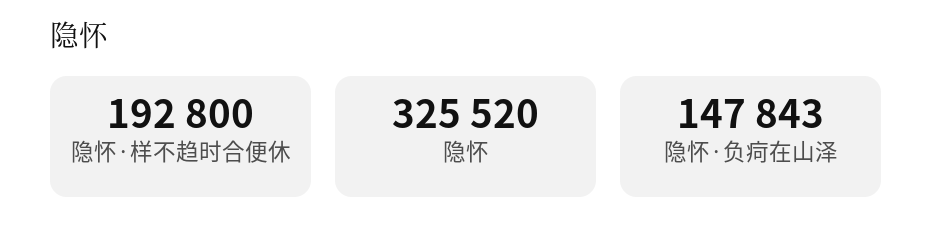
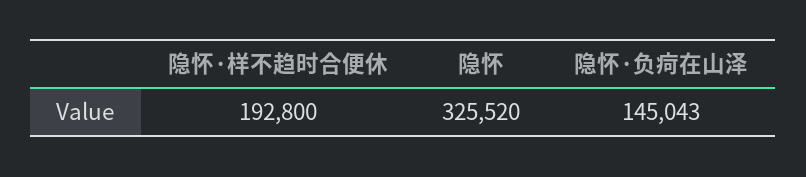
  {
    "隐怀·样不趋时合便休": 192800,
    "隐怀": 325520,
-   "隐怀·负疴在山泽": 147843
+   "隐怀·负疴在山泽": 145043
  }

